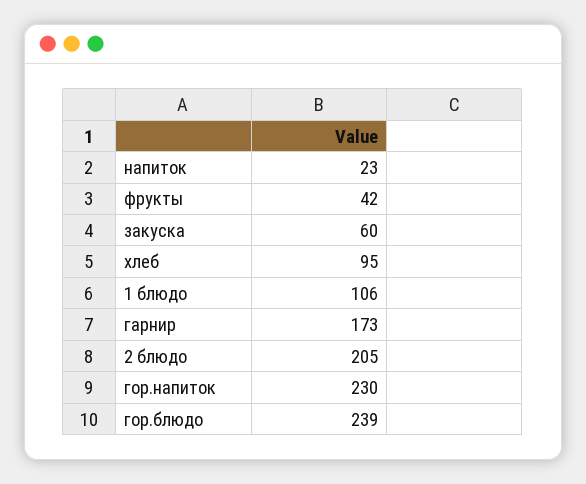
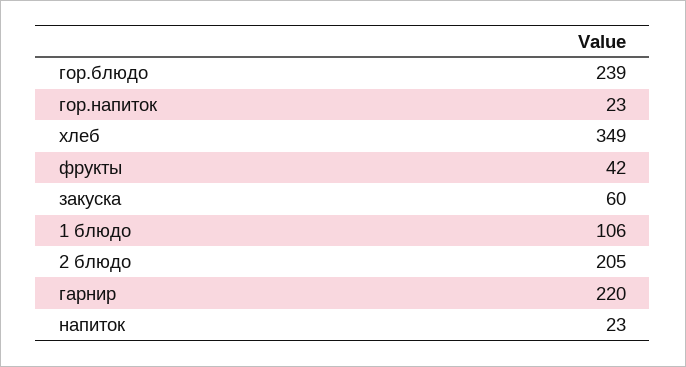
  {
    "напиток": 23,
    "фрукты": 42,
    "закуска": 60,
-   "хлеб": 95,
+   "хлеб": 349,
    "1 блюдо": 106,
-   "гарнир": 173,
+   "гарнир": 220,
    "2 блюдо": 205,
-   "гор.напиток": 230,
+   "гор.напиток": 23,
    "гор.блюдо": 239
  }

